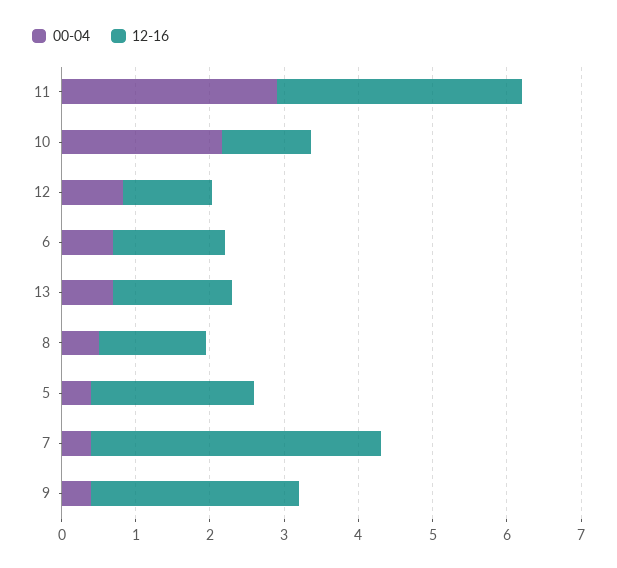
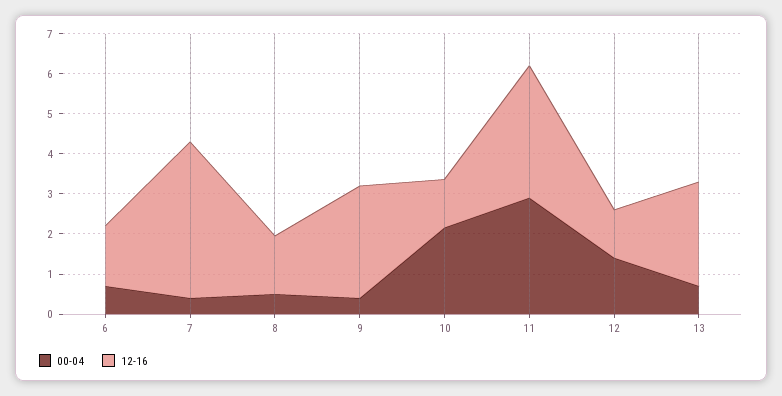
  {
    "00-04": {
      "11": 3,
      "10": 2.2,
-     "12": 0.8,
+     "12": 1.4,
      "6": 0.8,
      "13": 0.8,
      "8": 0.6,
-     "5": 0.4,
      "7": 0.4,
      "9": 0.4
    },
    "12-16": {
      "11": 3.4,
      "10": 1.2,
      "12": 1.2,
      "6": 1.6,
-     "13": 1.6,
+     "13": 2.6,
      "8": 1.4,
-     "5": 2.2,
      "7": 4,
      "9": 2.8
    }
  }

